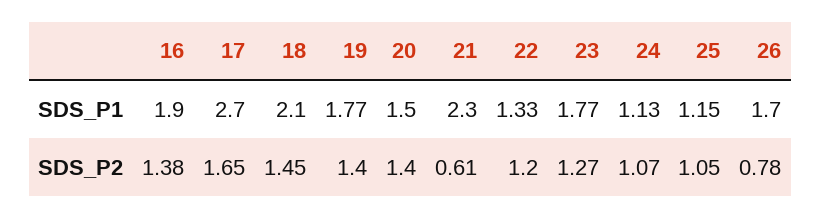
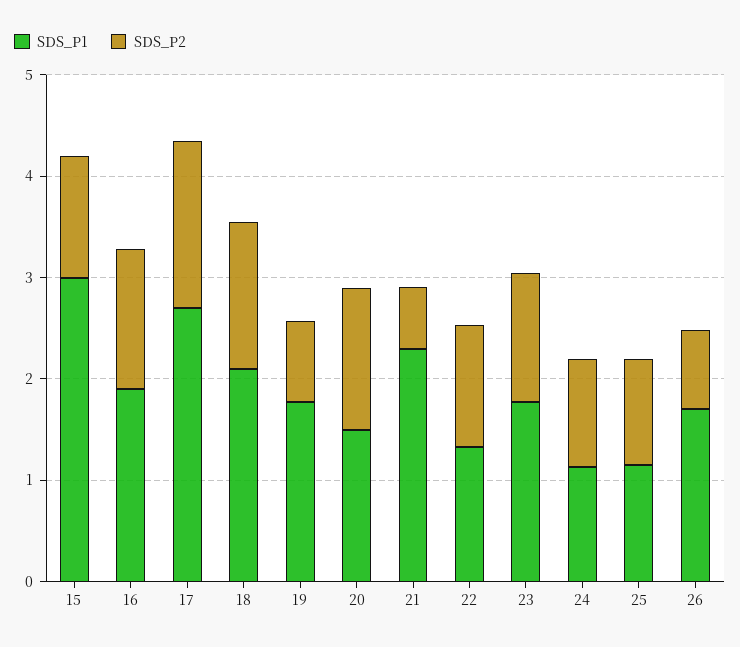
  {
    "SDS_P1": {
      "16": 1.9,
      "17": 2.7,
      "18": 2.1,
      "19": 1.77,
      "20": 1.5,
      "21": 2.3,
      "22": 1.33,
      "23": 1.77,
      "24": 1.13,
      "25": 1.15,
-     "26": 1.7
+     "26": 1.7,
+     "15": 3
    },
    "SDS_P2": {
      "16": 1.38,
      "17": 1.65,
      "18": 1.45,
-     "19": 1.4,
+     "19": 0.8,
      "20": 1.4,
      "21": 0.61,
      "22": 1.2,
      "23": 1.27,
      "24": 1.07,
      "25": 1.05,
-     "26": 0.78
+     "26": 0.78,
+     "15": 1.2
    }
  }

